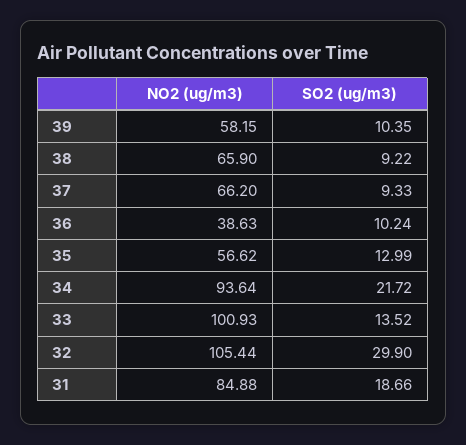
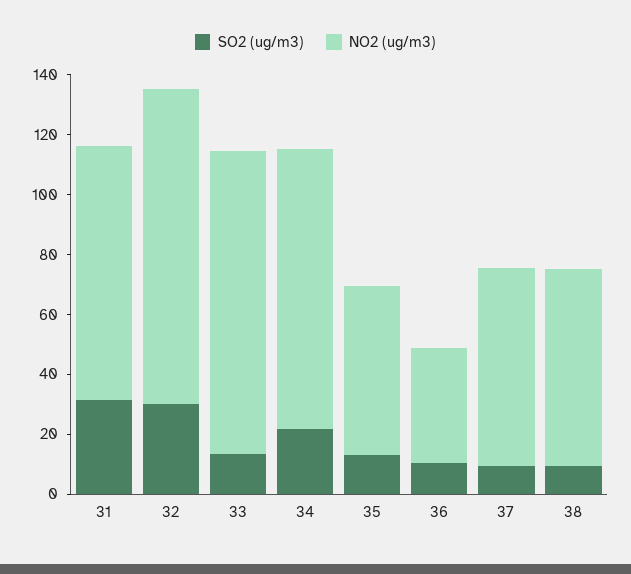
  {
    "NO2 (ug/m3)": {
-     "39": 58.15,
      "38": 65.9,
      "37": 66.2,
      "36": 38.63,
      "35": 56.62,
      "34": 93.64,
      "33": 100.93,
      "32": 105.44,
      "31": 84.88
    },
    "SO2 (ug/m3)": {
-     "39": 10.35,
      "38": 9.22,
      "37": 9.33,
      "36": 10.24,
      "35": 12.99,
      "34": 21.72,
      "33": 13.52,
      "32": 29.9,
-     "31": 18.66
+     "31": 30
    }
  }

